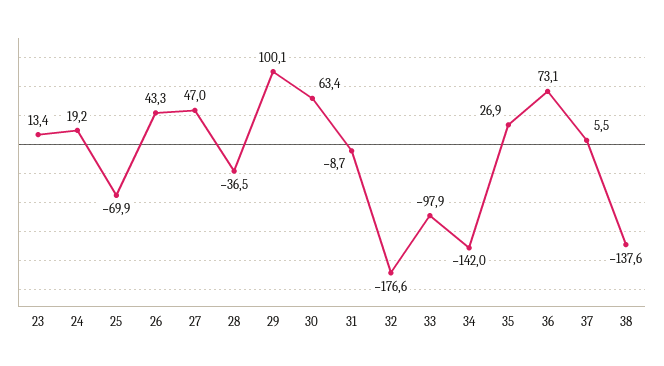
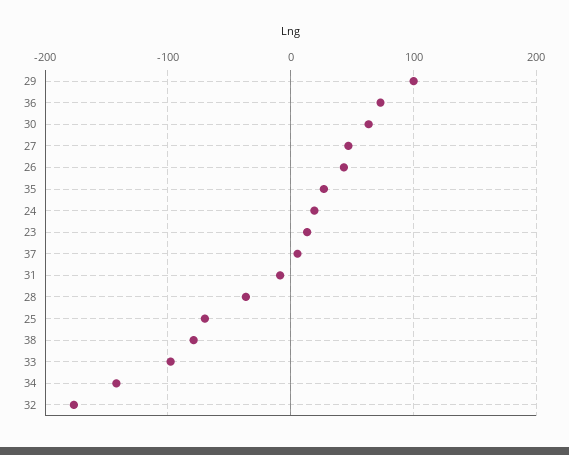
  {
    "23": 13.4,
    "24": 19.2,
    "25": -69.9,
    "26": 43.3,
    "27": 47,
    "28": -36.5,
    "29": 100.1,
    "30": 63.4,
    "31": -8.7,
    "32": -176.6,
    "33": -97.9,
    "34": -142,
    "35": 26.9,
    "36": 73.1,
    "37": 5.5,
-   "38": -137.6
+   "38": -80
  }

